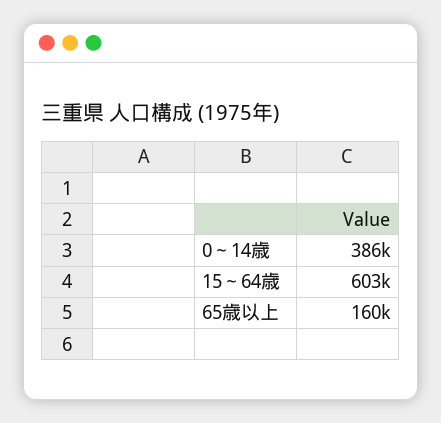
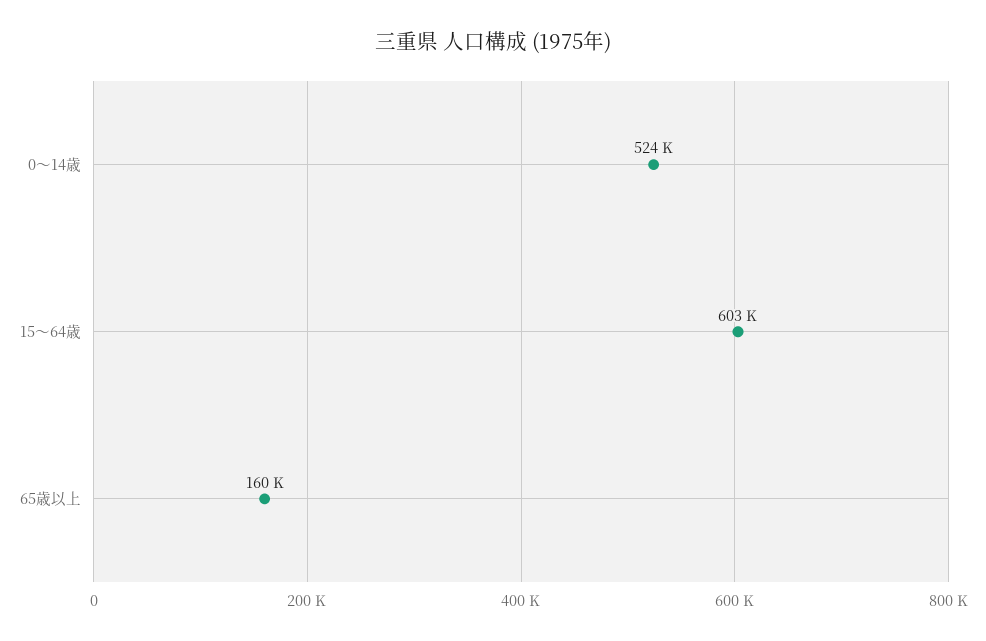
  {
-   "0～14歳": 386000,
+   "0～14歳": 524000,
    "15～64歳": 603000,
    "65歳以上": 160000
  }

